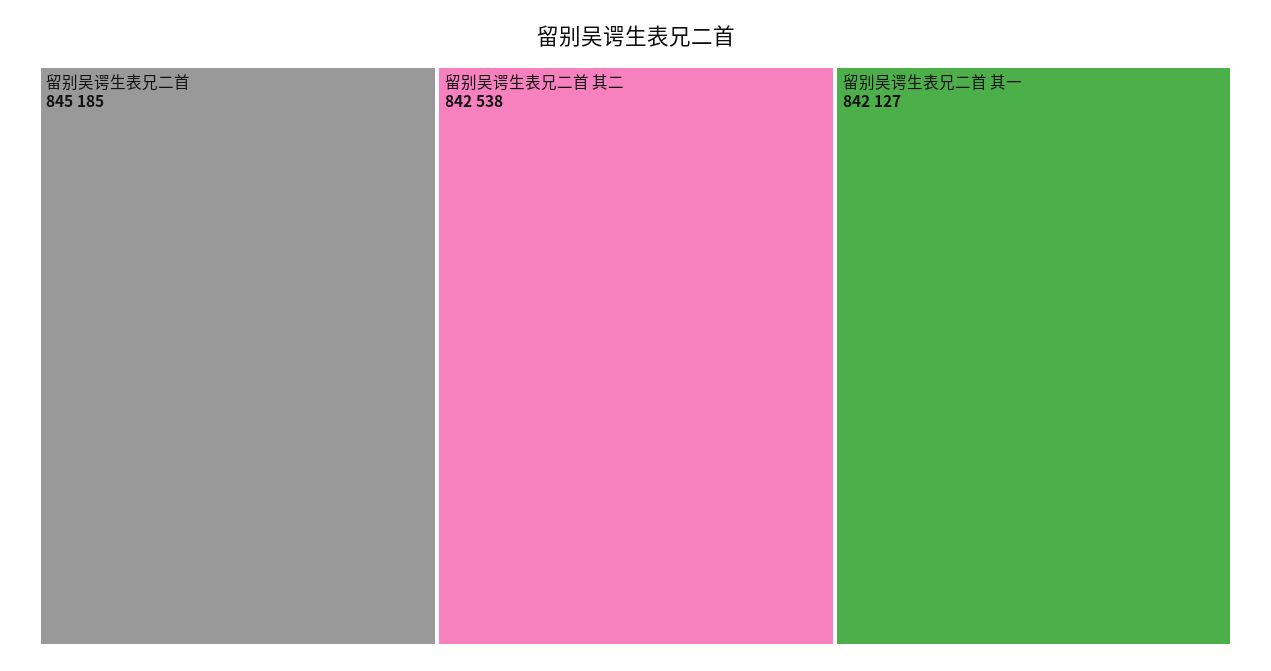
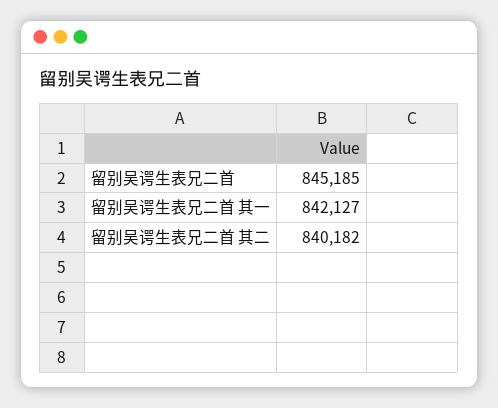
  {
    "留别吴谔生表兄二首": 845185,
-   "留别吴谔生表兄二首 其二": 842538,
+   "留别吴谔生表兄二首 其二": 840182,
    "留别吴谔生表兄二首 其一": 842127
  }

